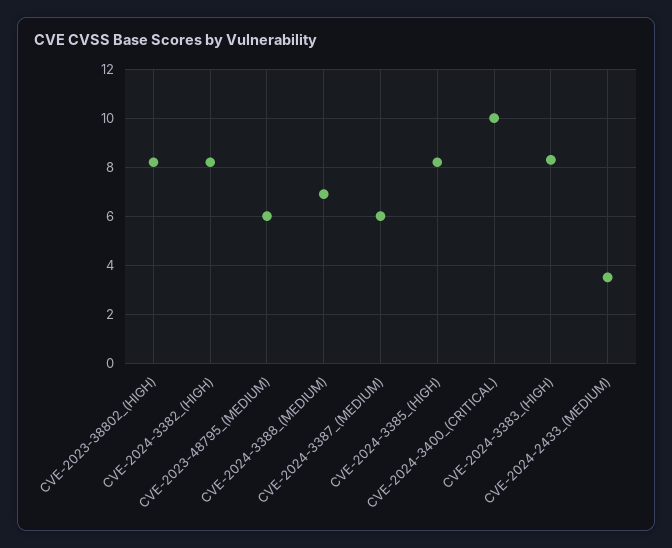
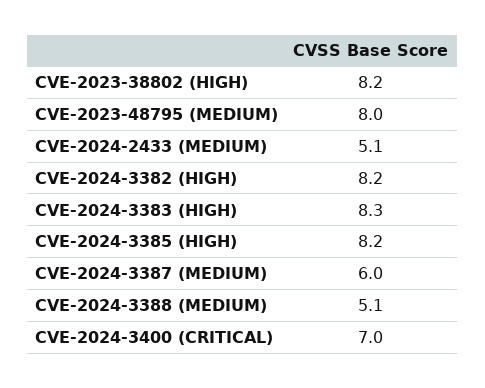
  {
    "CVE-2023-38802_(HIGH)": 8.2,
    "CVE-2024-3382_(HIGH)": 8.2,
-   "CVE-2023-48795_(MEDIUM)": 6,
+   "CVE-2023-48795_(MEDIUM)": 8,
-   "CVE-2024-3388_(MEDIUM)": 7,
+   "CVE-2024-3388_(MEDIUM)": 5.1,
    "CVE-2024-3387_(MEDIUM)": 6,
    "CVE-2024-3385_(HIGH)": 8.2,
-   "CVE-2024-3400_(CRITICAL)": 10,
+   "CVE-2024-3400_(CRITICAL)": 7,
    "CVE-2024-3383_(HIGH)": 8.3,
-   "CVE-2024-2433_(MEDIUM)": 3.5
+   "CVE-2024-2433_(MEDIUM)": 5.1
  }

